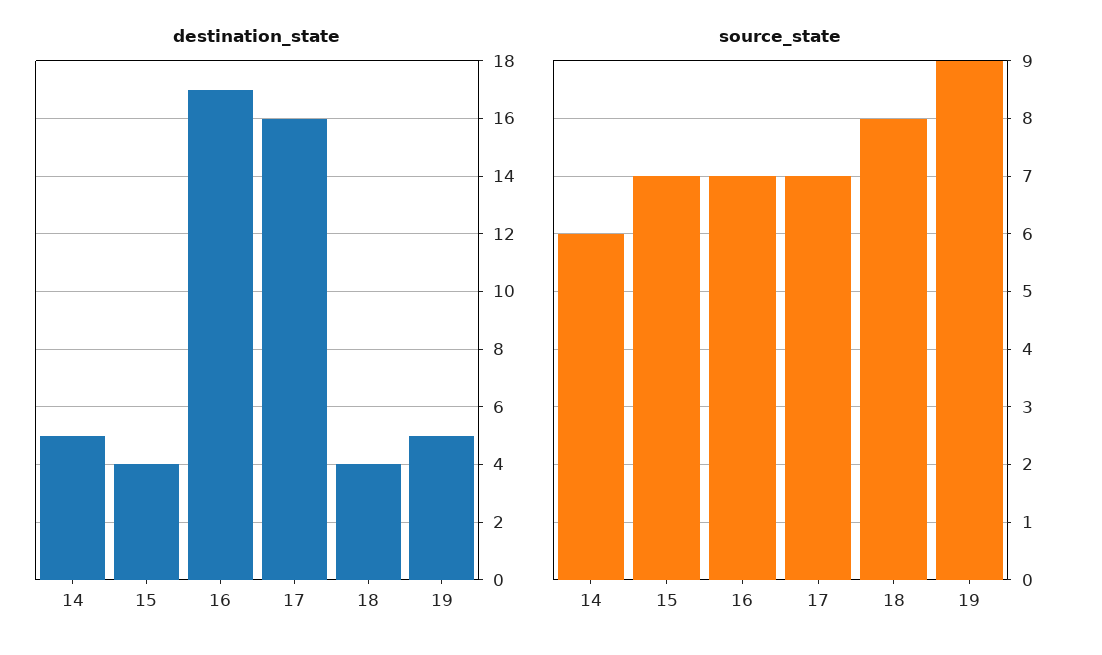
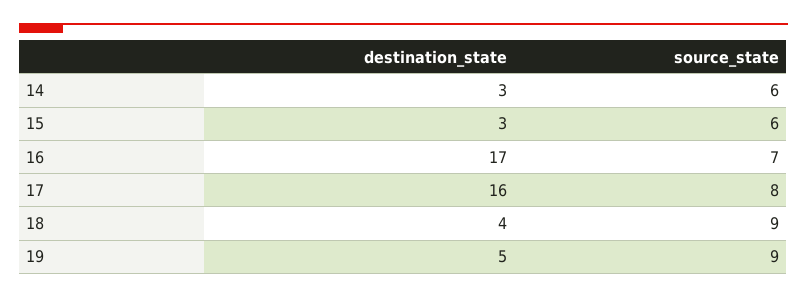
  {
    "destination_state": {
-     "14": 5,
+     "14": 3,
-     "15": 4,
+     "15": 3,
      "16": 17,
      "17": 16,
      "18": 4,
      "19": 5
    },
    "source_state": {
      "14": 6,
-     "15": 7,
+     "15": 6,
      "16": 7,
-     "17": 7,
+     "17": 8,
-     "18": 8,
+     "18": 9,
      "19": 9
    }
  }

